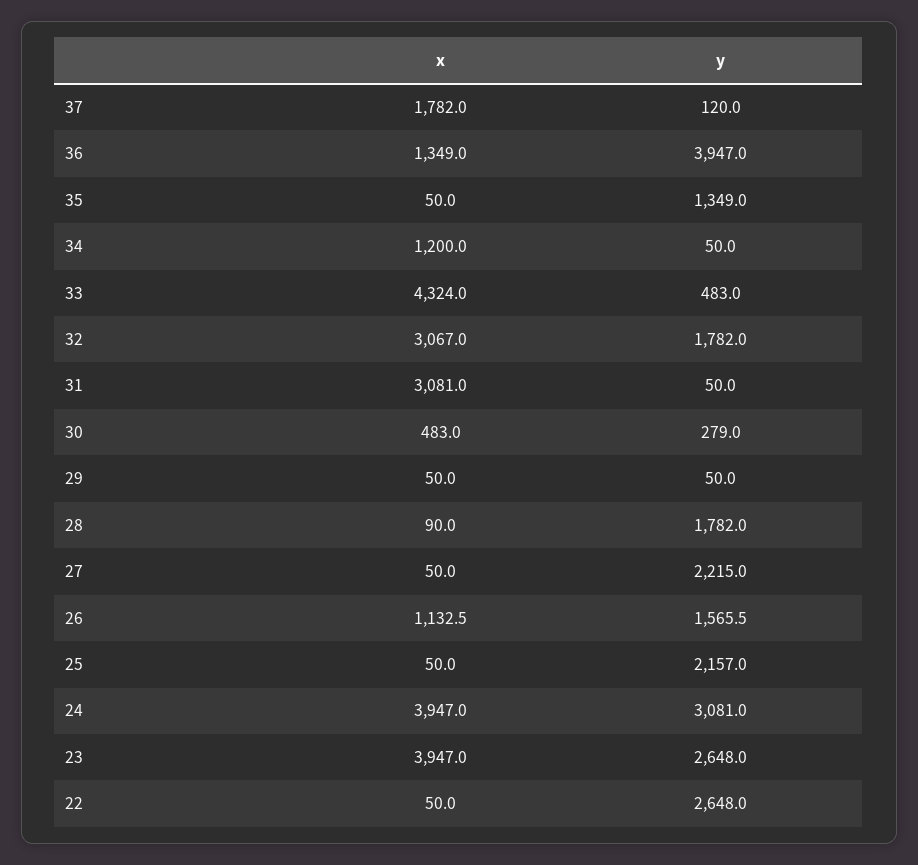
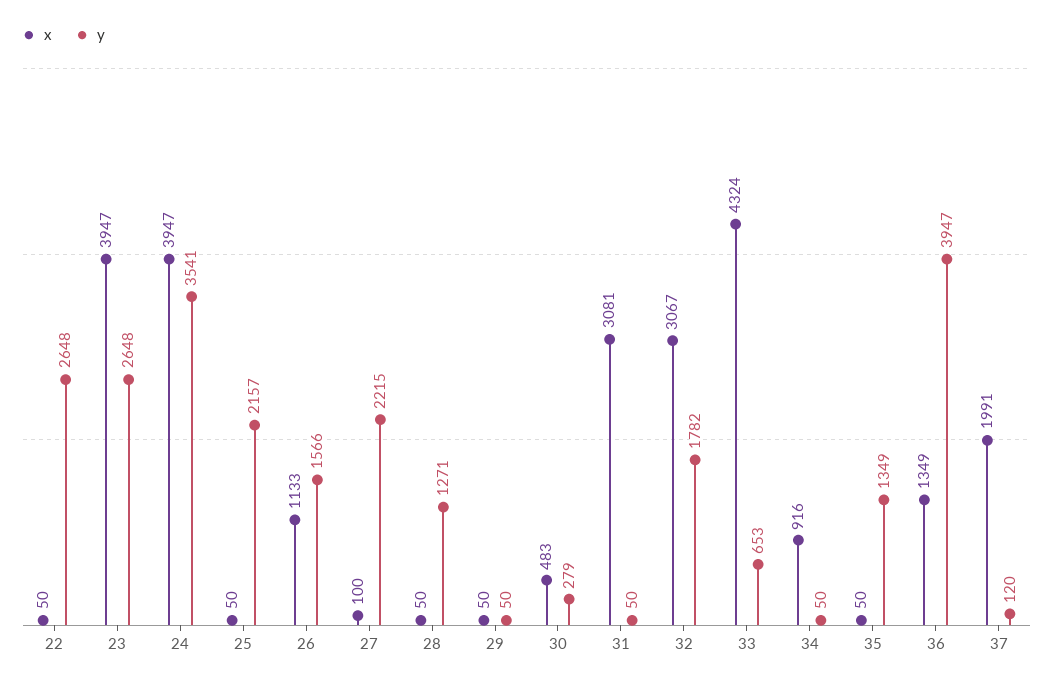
  {
    "x": {
-     "37": 1782,
+     "37": 1991,
      "36": 1349,
      "35": 50,
-     "34": 1200,
+     "34": 916,
      "33": 4324,
      "32": 3067,
      "31": 3081,
      "30": 483,
      "29": 50,
-     "28": 90,
+     "28": 50,
-     "27": 50,
+     "27": 100,
      "26": 1132.5,
      "25": 50,
      "24": 3947,
      "23": 3947,
      "22": 50
    },
    "y": {
      "37": 120,
      "36": 3947,
      "35": 1349,
      "34": 50,
-     "33": 483,
+     "33": 653,
      "32": 1782,
      "31": 50,
      "30": 279,
      "29": 50,
-     "28": 1782,
+     "28": 1271,
      "27": 2215,
      "26": 1565.5,
      "25": 2157,
-     "24": 3081,
+     "24": 3541,
      "23": 2648,
      "22": 2648
    }
  }

